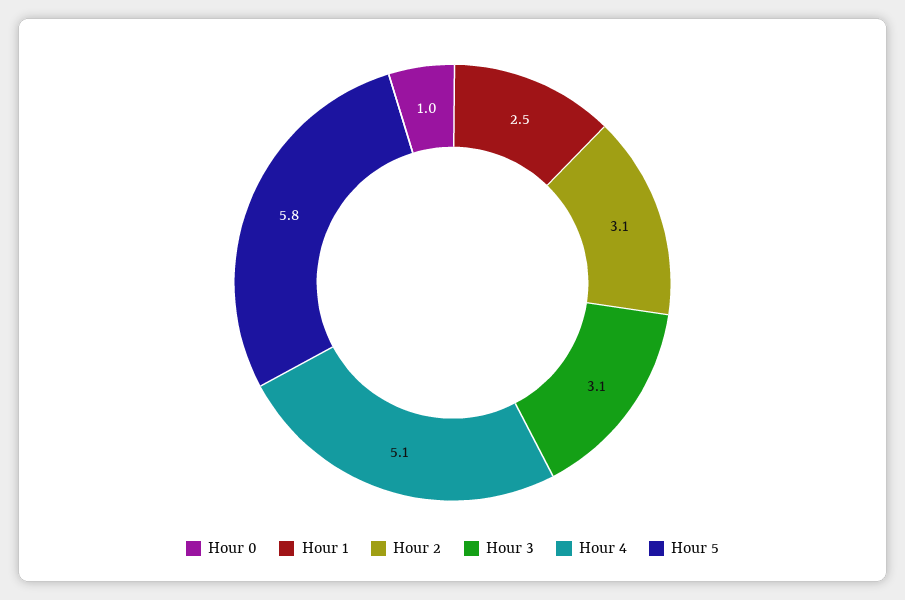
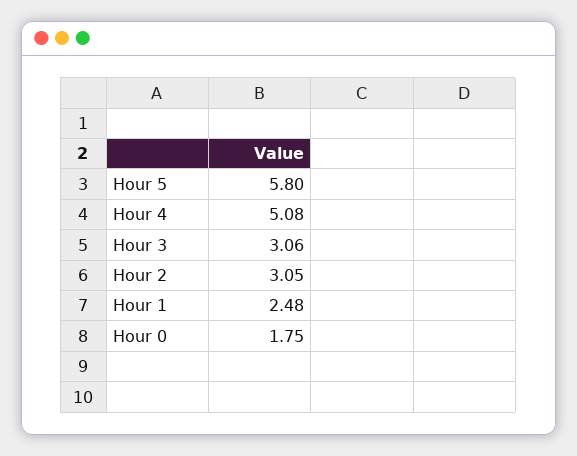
  {
-   "Hour 0": 1,
+   "Hour 0": 1.75,
    "Hour 1": 2.48,
    "Hour 2": 3.05,
    "Hour 3": 3.06,
    "Hour 4": 5.08,
    "Hour 5": 5.8
  }

